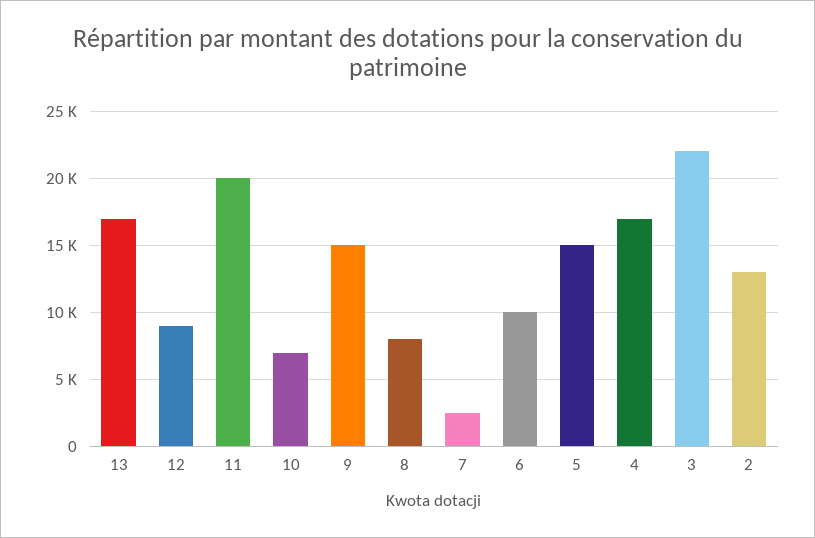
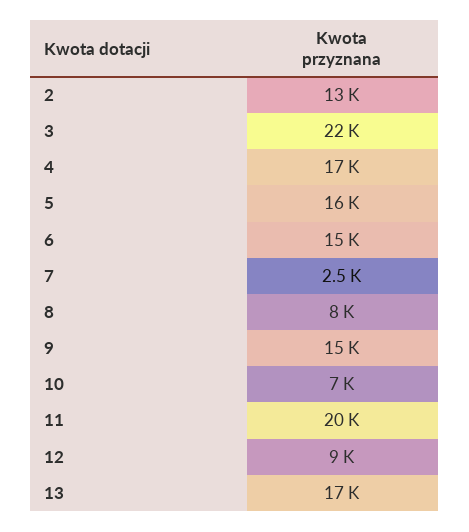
  {
    "13": 17000,
    "12": 9000,
    "11": 20000,
    "10": 7000,
    "9": 15000,
    "8": 8000,
    "7": 2500,
-   "6": 10000,
+   "6": 15000,
-   "5": 15000,
+   "5": 16000,
    "4": 17000,
    "3": 22000,
    "2": 13000
  }

